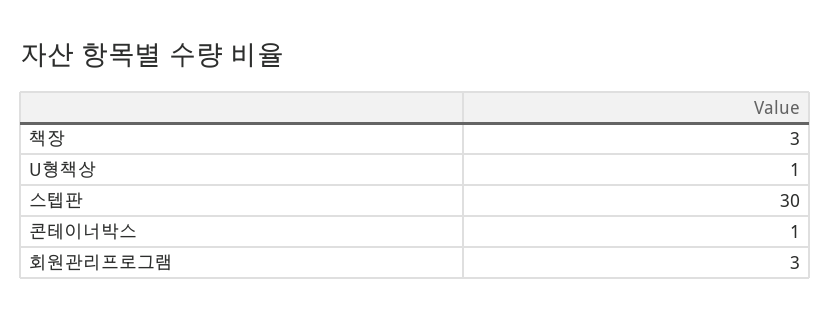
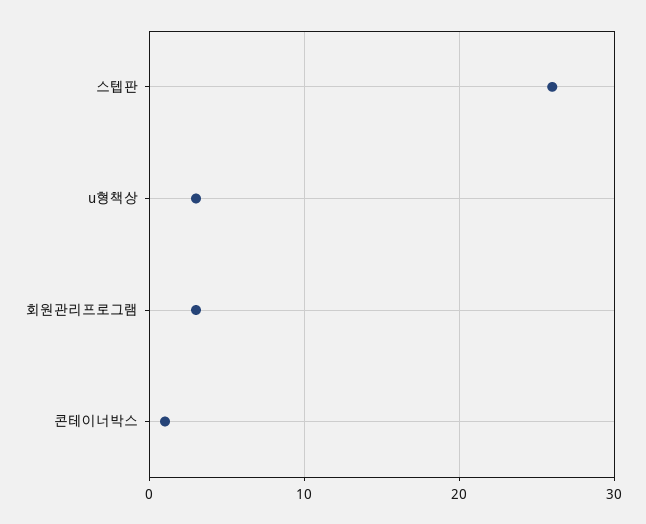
  {
-   "책장": 3,
-   "U형책상": 1,
+   "U형책상": 3,
-   "스텝판": 30,
+   "스텝판": 26,
    "콘테이너박스": 1,
    "회원관리프로그램": 3
  }

